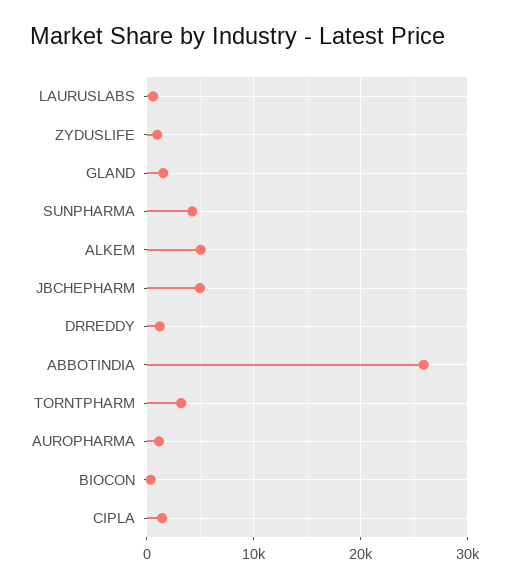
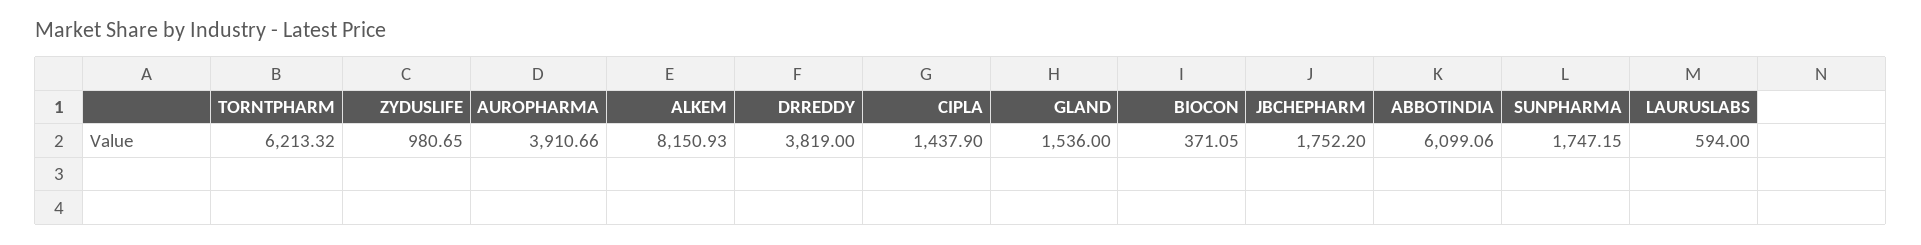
  {
    "LAURUSLABS": 594,
    "ZYDUSLIFE": 980.65,
    "GLAND": 1536,
-   "SUNPHARMA": 4000,
+   "SUNPHARMA": 1747.15,
-   "ALKEM": 5000,
+   "ALKEM": 8150.93,
-   "JBCHEPHARM": 5000,
+   "JBCHEPHARM": 1752.2,
-   "DRREDDY": 1000,
+   "DRREDDY": 3819,
-   "ABBOTINDIA": 26000,
+   "ABBOTINDIA": 6099.06,
-   "TORNTPHARM": 3000,
+   "TORNTPHARM": 6213.32,
-   "AUROPHARMA": 1000,
+   "AUROPHARMA": 3910.66,
    "BIOCON": 371.05,
    "CIPLA": 1437.9
  }

